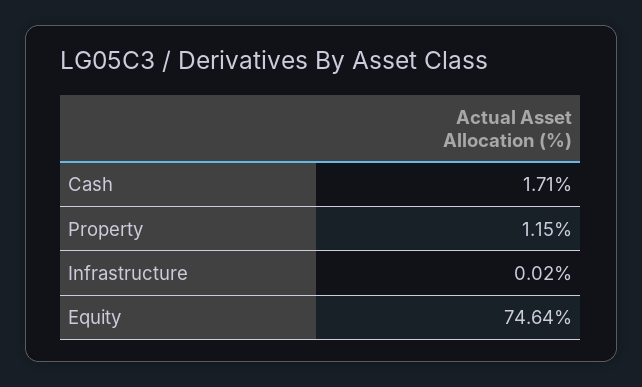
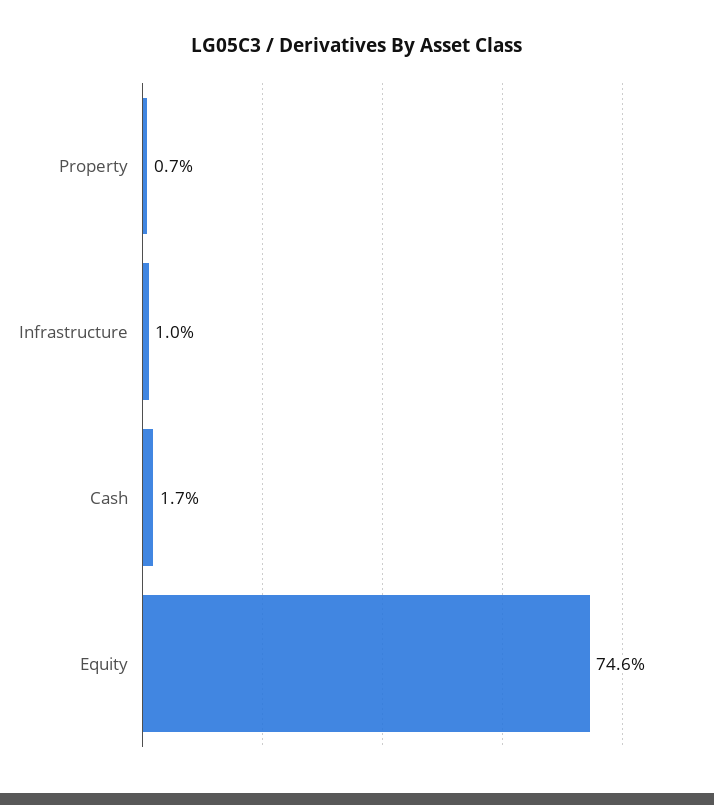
  {
    "Cash": 1.71,
-   "Property": 1.15,
+   "Property": 0.7,
-   "Infrastructure": 0.02,
+   "Infrastructure": 1,
    "Equity": 74.64
  }

